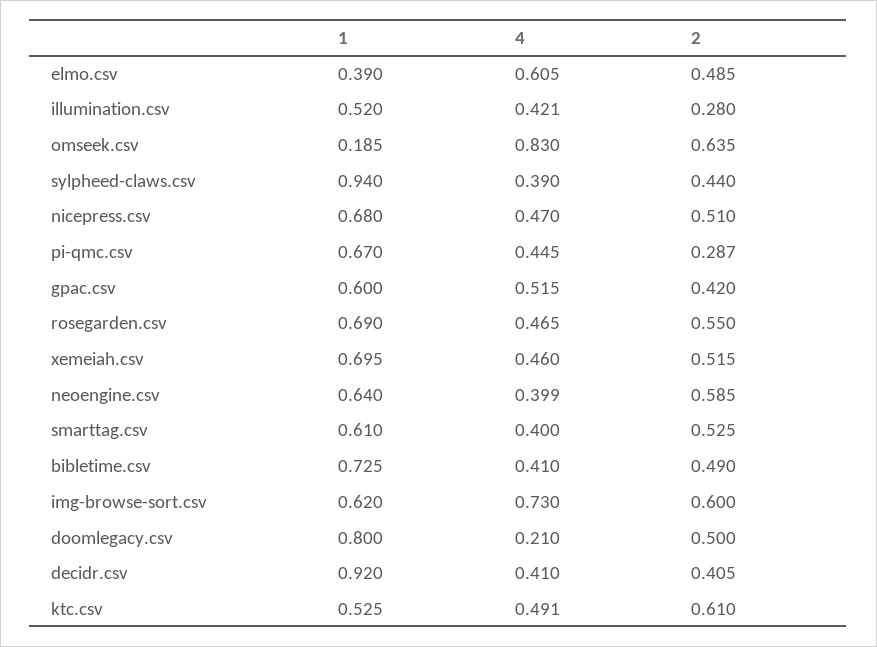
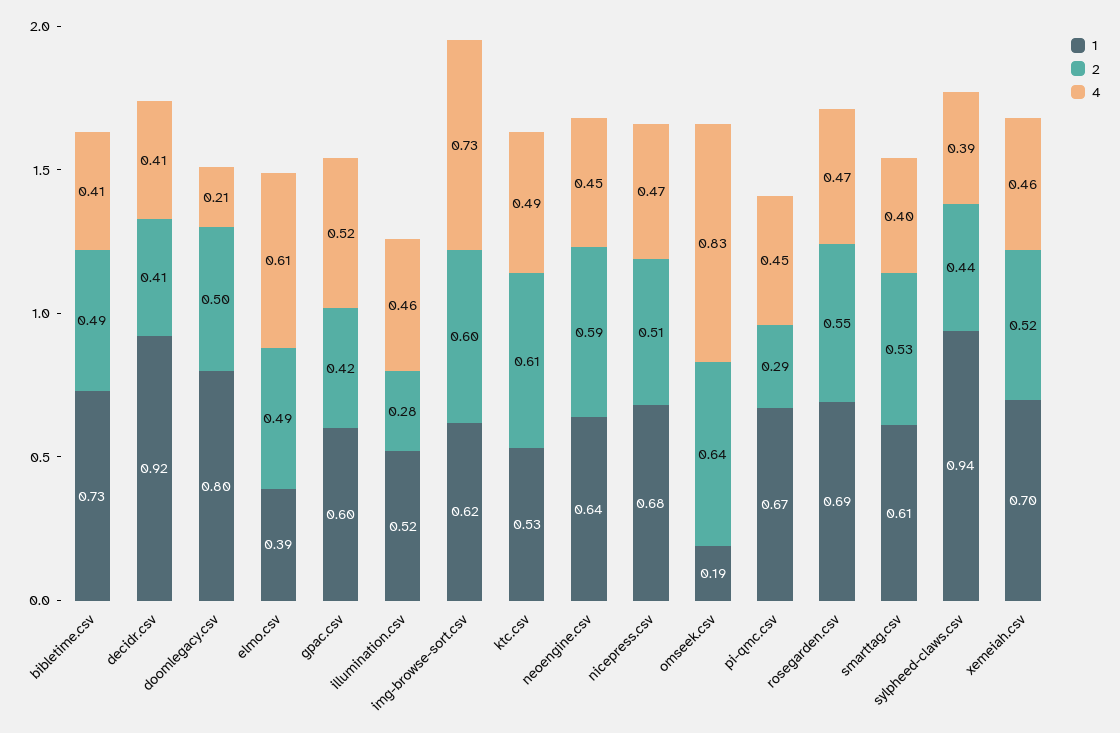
  {
    "1": {
      "elmo.csv": 0.39,
      "illumination.csv": 0.52,
      "omseek.csv": 0.185,
      "sylpheed-claws.csv": 0.94,
      "nicepress.csv": 0.68,
      "pi-qmc.csv": 0.67,
      "gpac.csv": 0.6,
      "rosegarden.csv": 0.69,
      "xemeiah.csv": 0.695,
      "neoengine.csv": 0.64,
      "smarttag.csv": 0.61,
      "bibletime.csv": 0.725,
      "img-browse-sort.csv": 0.62,
      "doomlegacy.csv": 0.8,
      "decidr.csv": 0.92,
      "ktc.csv": 0.525
    },
    "4": {
      "elmo.csv": 0.605,
-     "illumination.csv": 0.421,
+     "illumination.csv": 0.46,
      "omseek.csv": 0.83,
      "sylpheed-claws.csv": 0.39,
      "nicepress.csv": 0.47,
      "pi-qmc.csv": 0.445,
      "gpac.csv": 0.515,
      "rosegarden.csv": 0.465,
      "xemeiah.csv": 0.46,
-     "neoengine.csv": 0.399,
+     "neoengine.csv": 0.45,
      "smarttag.csv": 0.4,
      "bibletime.csv": 0.41,
      "img-browse-sort.csv": 0.73,
      "doomlegacy.csv": 0.21,
      "decidr.csv": 0.41,
      "ktc.csv": 0.491
    },
    "2": {
      "elmo.csv": 0.485,
      "illumination.csv": 0.28,
      "omseek.csv": 0.635,
      "sylpheed-claws.csv": 0.44,
      "nicepress.csv": 0.51,
      "pi-qmc.csv": 0.287,
      "gpac.csv": 0.42,
      "rosegarden.csv": 0.55,
      "xemeiah.csv": 0.515,
      "neoengine.csv": 0.585,
      "smarttag.csv": 0.525,
      "bibletime.csv": 0.49,
      "img-browse-sort.csv": 0.6,
      "doomlegacy.csv": 0.5,
      "decidr.csv": 0.405,
      "ktc.csv": 0.61
    }
  }

